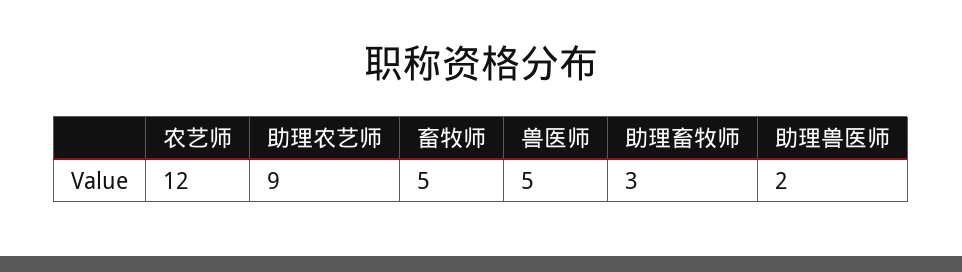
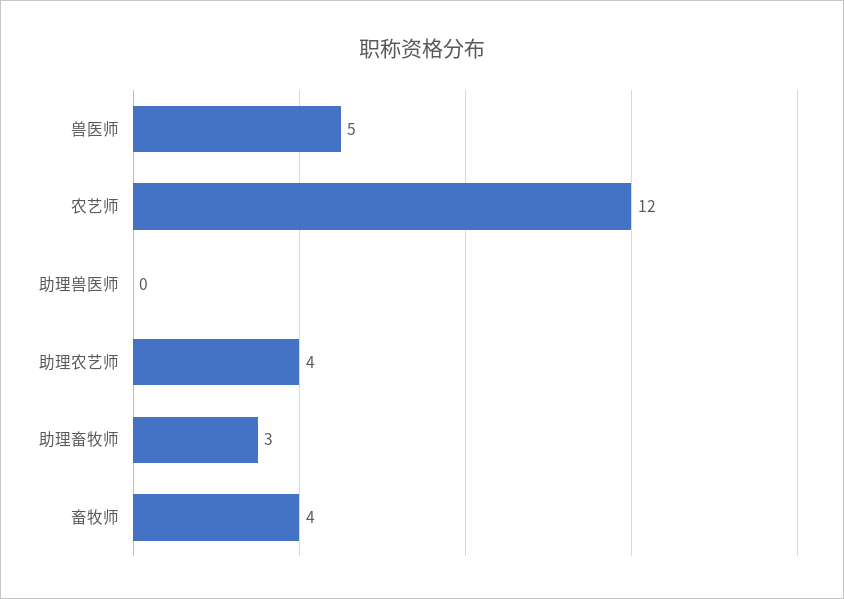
  {
    "农艺师": 12,
-   "助理农艺师": 9,
+   "助理农艺师": 4,
-   "畜牧师": 5,
+   "畜牧师": 4,
    "兽医师": 5,
    "助理畜牧师": 3,
-   "助理兽医师": 2
+   "助理兽医师": 0
  }

